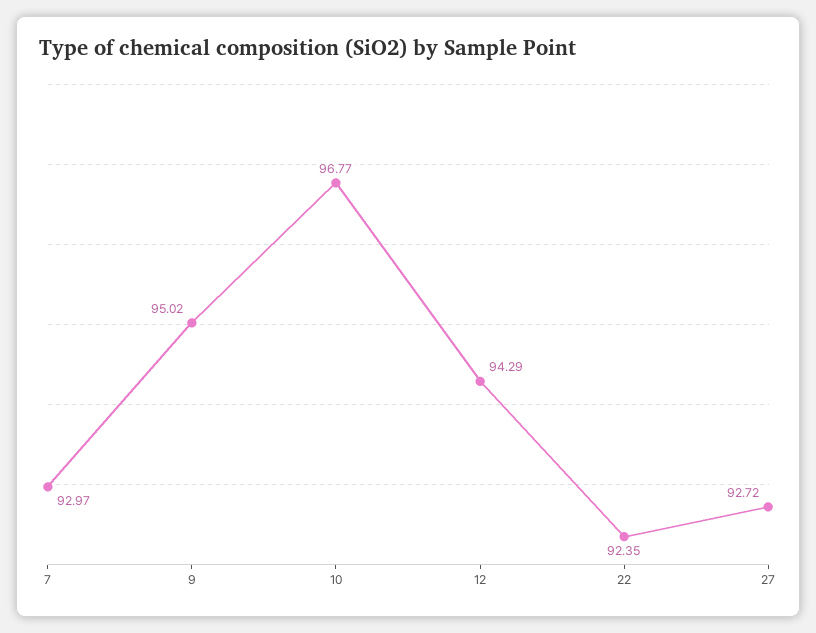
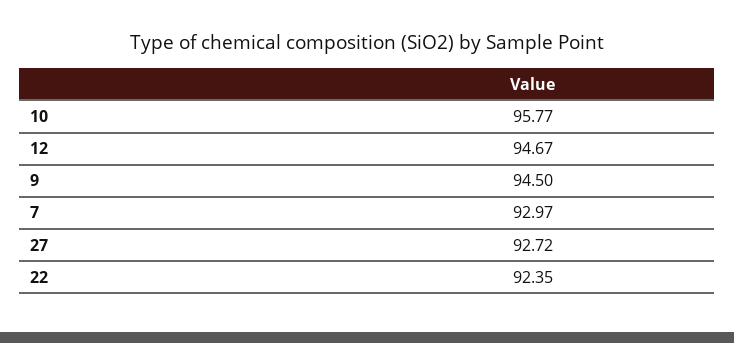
  {
    "7": 92.97,
-   "9": 95.02,
+   "9": 94.5,
-   "10": 96.77,
+   "10": 95.77,
-   "12": 94.29,
+   "12": 94.67,
    "22": 92.35,
    "27": 92.72
  }

